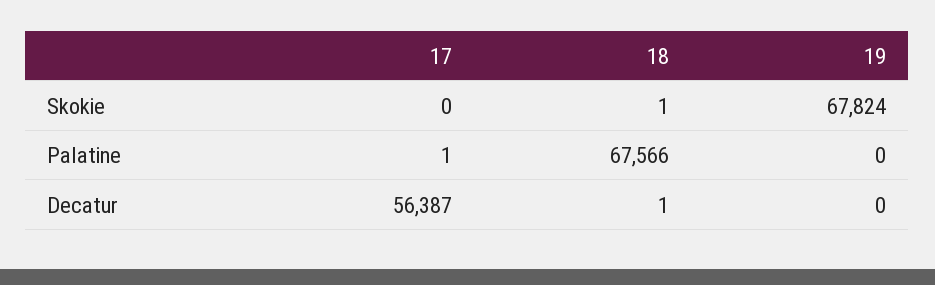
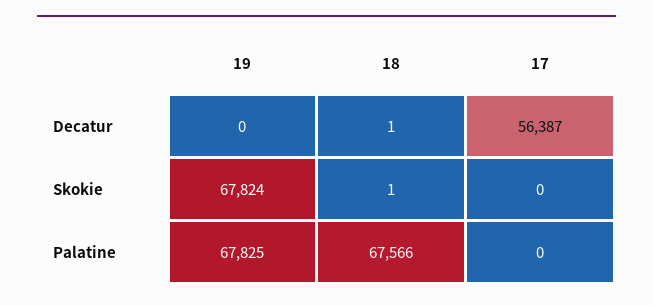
  {
    "17": {
      "Skokie": 0,
-     "Palatine": 1,
+     "Palatine": 0,
      "Decatur": 56387
    },
    "18": {
      "Skokie": 1,
      "Palatine": 67566,
      "Decatur": 1
    },
    "19": {
      "Skokie": 67824,
-     "Palatine": 0,
+     "Palatine": 67825,
      "Decatur": 0
    }
  }

